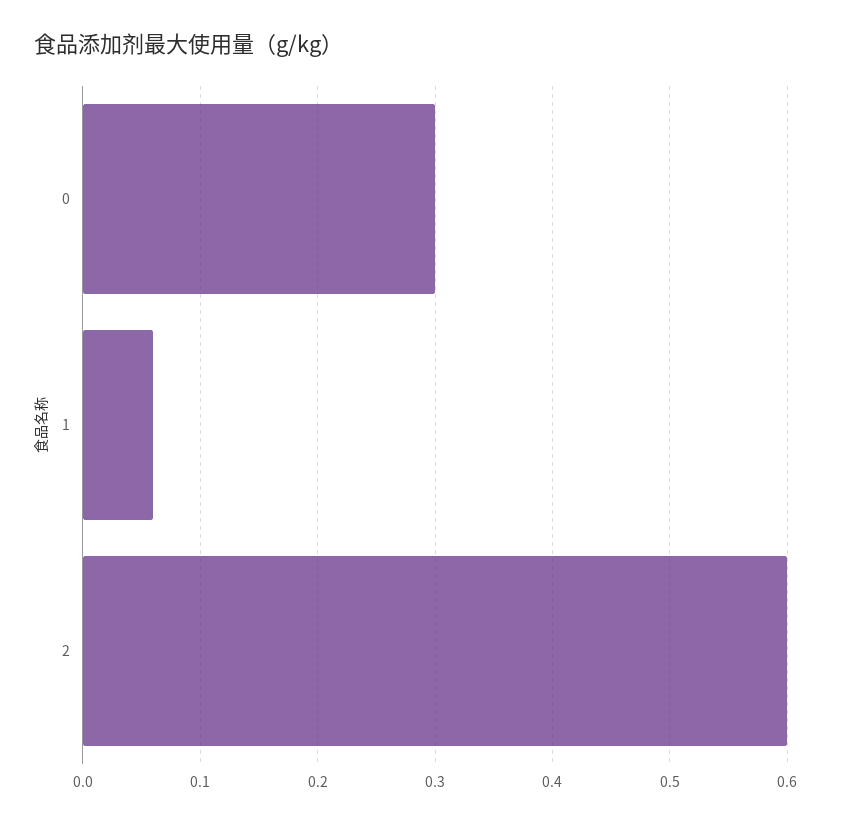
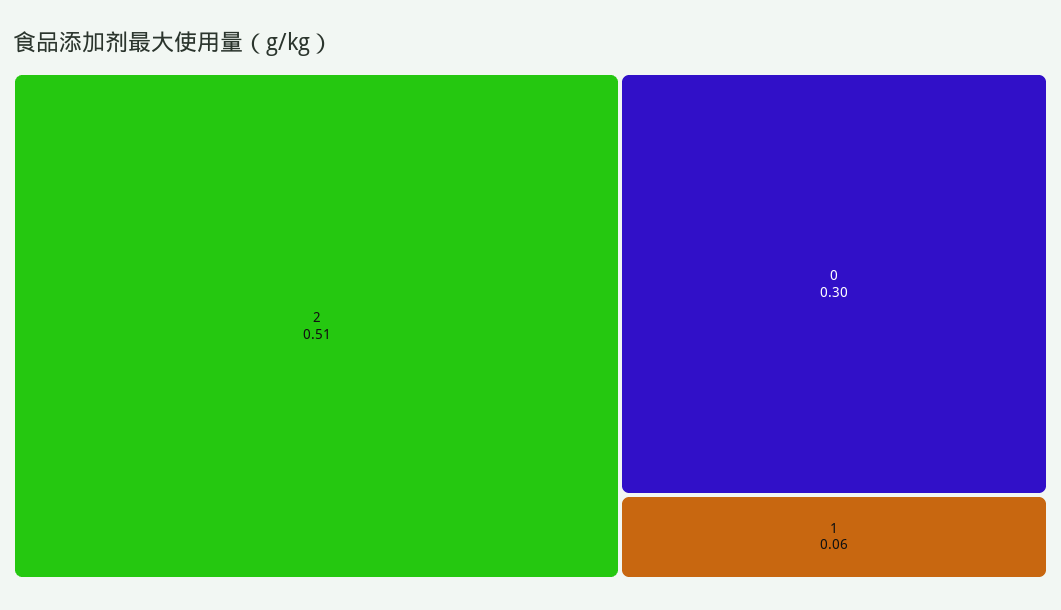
  {
    "0": 0.3,
    "1": 0.06,
-   "2": 0.6
+   "2": 0.51
  }

